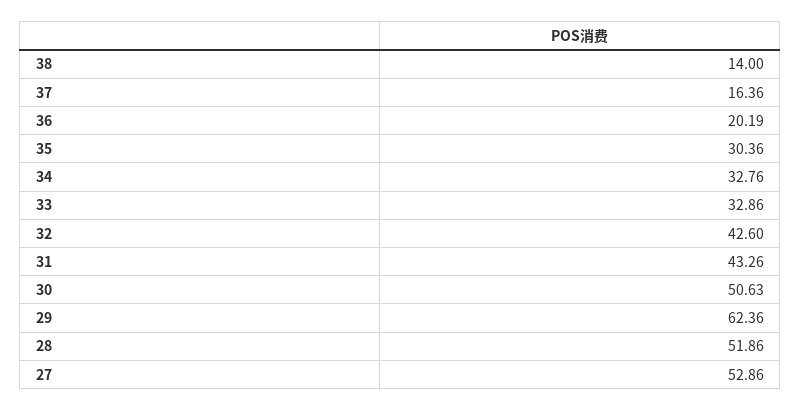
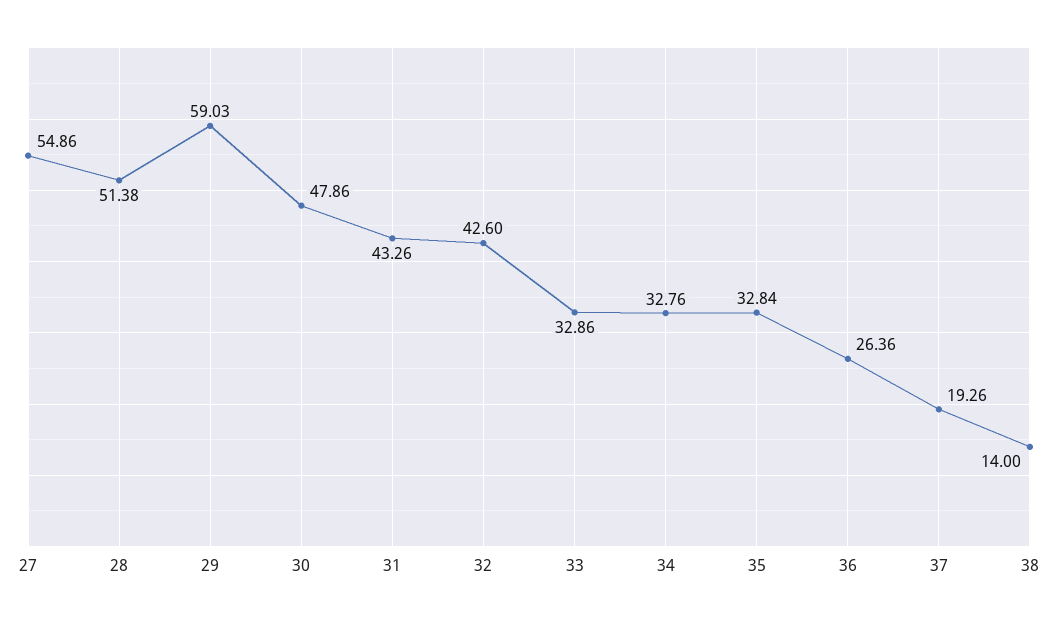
  {
    "38": 14,
-   "37": 16.36,
+   "37": 19.26,
-   "36": 20.19,
+   "36": 26.36,
-   "35": 30.36,
+   "35": 32.84,
    "34": 32.76,
    "33": 32.86,
    "32": 42.6,
    "31": 43.26,
-   "30": 50.63,
+   "30": 47.86,
-   "29": 62.36,
+   "29": 59.03,
-   "28": 51.86,
+   "28": 51.38,
-   "27": 52.86
+   "27": 54.86
  }

